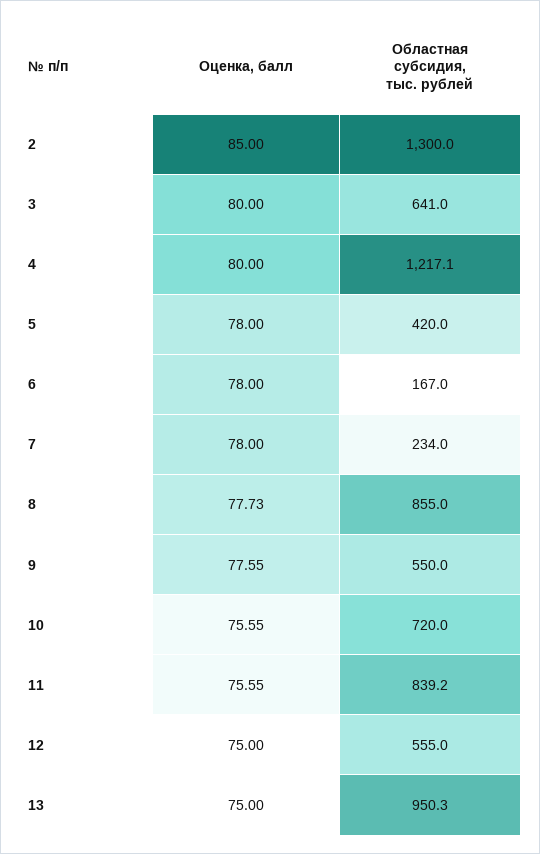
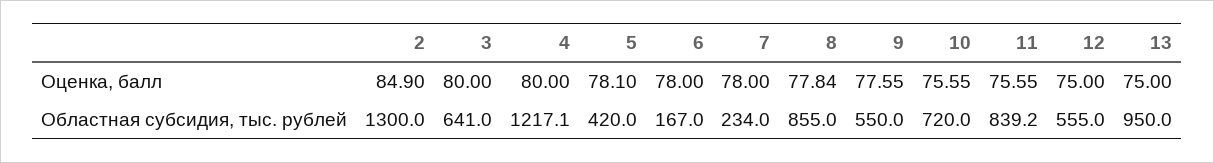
  {
    "Оценка, балл": {
-     "2": 85,
+     "2": 84.9,
      "3": 80,
      "4": 80,
-     "5": 78,
+     "5": 78.1,
      "6": 78,
      "7": 78,
-     "8": 77.73,
+     "8": 77.84,
      "9": 77.55,
      "10": 75.55,
      "11": 75.55,
      "12": 75,
      "13": 75
    },
    "Областная субсидия, тыс. рублей": {
      "2": 1300,
      "3": 641,
      "4": 1217.1,
      "5": 420,
      "6": 167,
      "7": 234,
      "8": 855,
      "9": 550,
      "10": 720,
      "11": 839.2,
      "12": 555,
-     "13": 950.3
+     "13": 950
    }
  }

